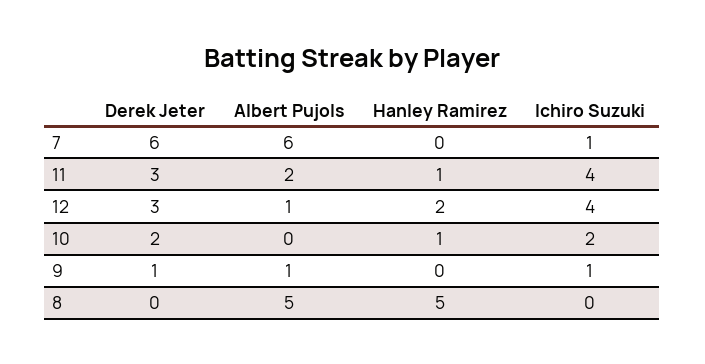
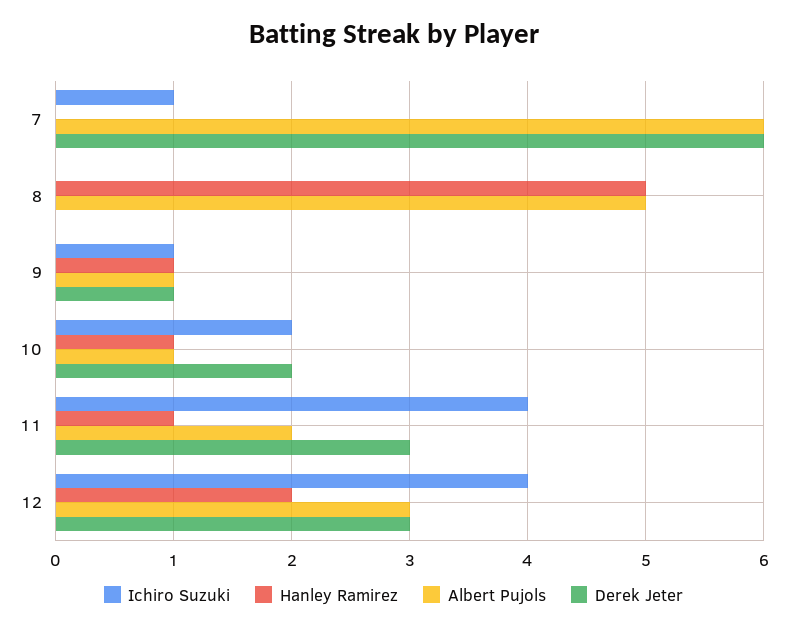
  {
    "Derek Jeter": {
      "7": 6,
      "11": 3,
      "12": 3,
      "10": 2,
      "9": 1,
      "8": 0
    },
    "Albert Pujols": {
      "7": 6,
      "11": 2,
-     "12": 1,
+     "12": 3,
-     "10": 0,
+     "10": 1,
      "9": 1,
      "8": 5
    },
    "Hanley Ramirez": {
      "7": 0,
      "11": 1,
      "12": 2,
      "10": 1,
-     "9": 0,
+     "9": 1,
      "8": 5
    },
    "Ichiro Suzuki": {
      "7": 1,
      "11": 4,
      "12": 4,
      "10": 2,
      "9": 1,
      "8": 0
    }
  }

